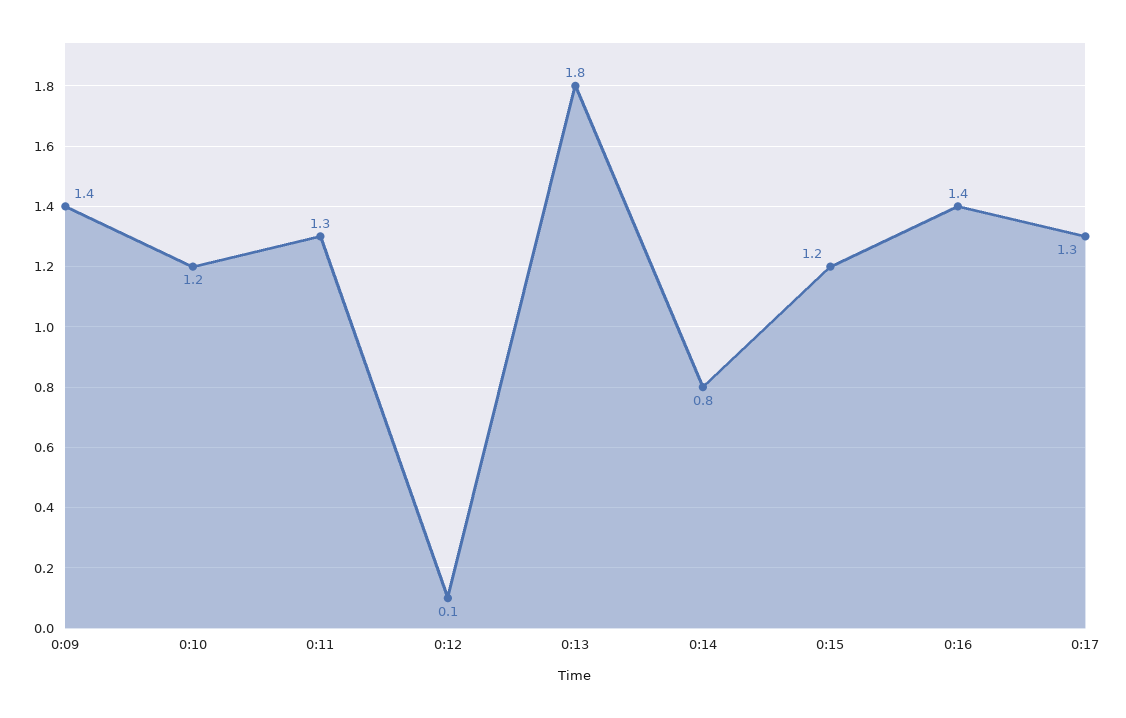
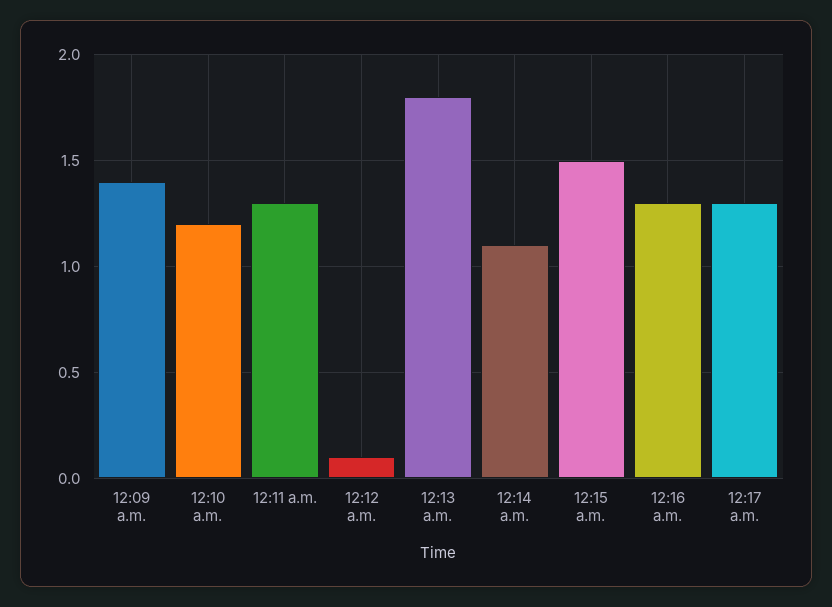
  {
    "0:09": 1.4,
    "0:10": 1.2,
    "0:11": 1.3,
    "0:12": 0.1,
    "0:13": 1.8,
-   "0:14": 0.8,
+   "0:14": 1.1,
-   "0:15": 1.2,
+   "0:15": 1.5,
-   "0:16": 1.4,
+   "0:16": 1.3,
    "0:17": 1.3
  }

